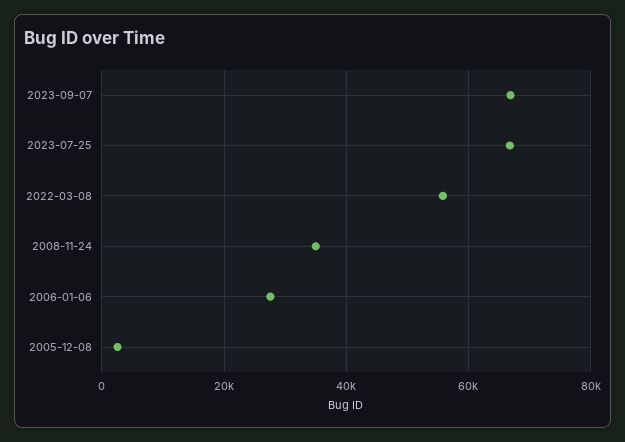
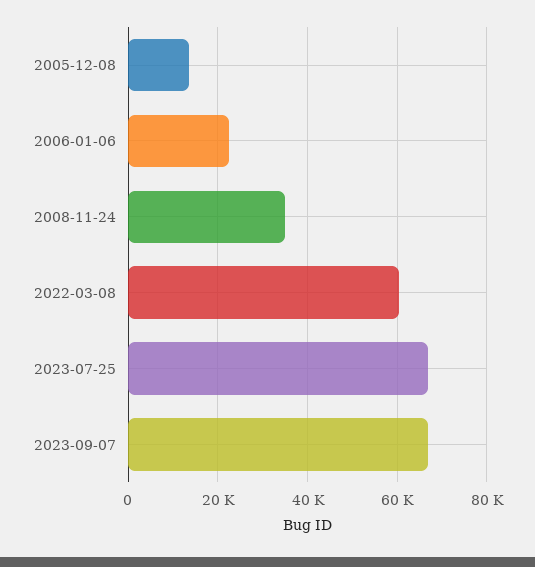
  {
    "2023-09-07": 66000,
    "2023-07-25": 66000,
-   "2022-03-08": 56000,
+   "2022-03-08": 60000,
    "2008-11-24": 36000,
-   "2006-01-06": 28000,
+   "2006-01-06": 22000,
-   "2005-12-08": 2000
+   "2005-12-08": 14000
  }

